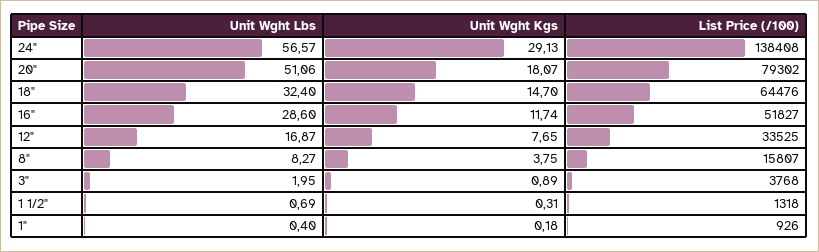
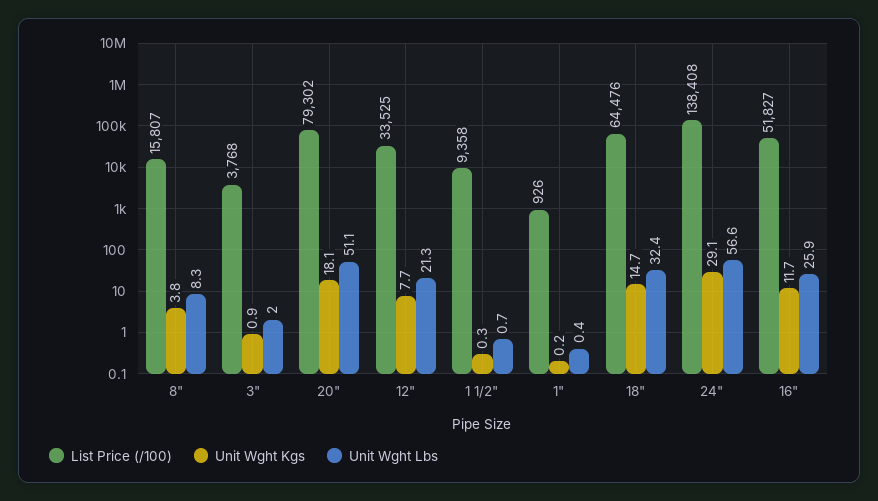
  {
    "Unit Wght Lbs": {
      "24\"": 56.57,
      "20\"": 51.06,
      "18\"": 32.4,
-     "16\"": 28.6,
+     "16\"": 25.9,
-     "12\"": 16.87,
+     "12\"": 21.3,
      "8\"": 8.27,
      "3\"": 1.95,
      "1 1/2\"": 0.69,
      "1\"": 0.4
    },
    "Unit Wght Kgs": {
      "24\"": 29.13,
      "20\"": 18.07,
      "18\"": 14.7,
      "16\"": 11.74,
      "12\"": 7.65,
      "8\"": 3.75,
      "3\"": 0.89,
      "1 1/2\"": 0.31,
      "1\"": 0.18
    },
    "List Price (/100)": {
      "24\"": 138408,
      "20\"": 79302,
      "18\"": 64476,
      "16\"": 51827,
      "12\"": 33525,
      "8\"": 15807,
      "3\"": 3768,
-     "1 1/2\"": 1318,
+     "1 1/2\"": 9358,
      "1\"": 926
    }
  }

